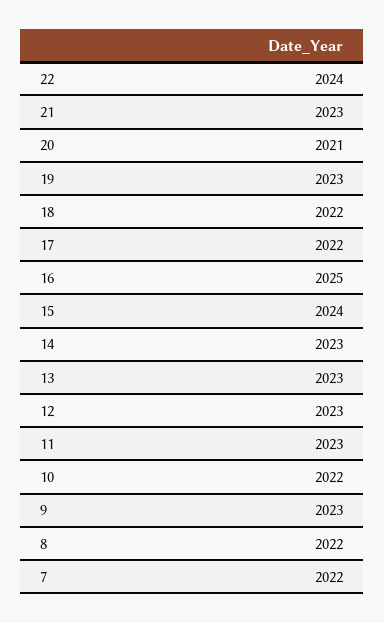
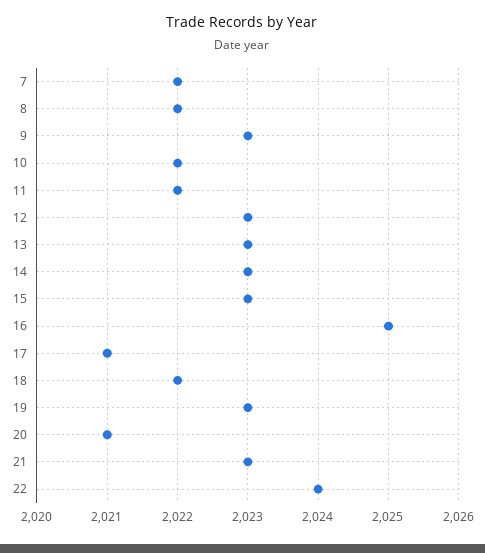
  {
    "22": 2024,
    "21": 2023,
    "20": 2021,
    "19": 2023,
    "18": 2022,
-   "17": 2022,
+   "17": 2021,
    "16": 2025,
-   "15": 2024,
+   "15": 2023,
    "14": 2023,
    "13": 2023,
    "12": 2023,
-   "11": 2023,
+   "11": 2022,
    "10": 2022,
    "9": 2023,
    "8": 2022,
    "7": 2022
  }

